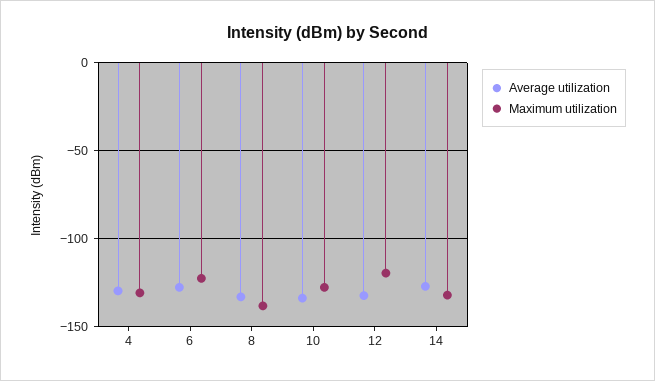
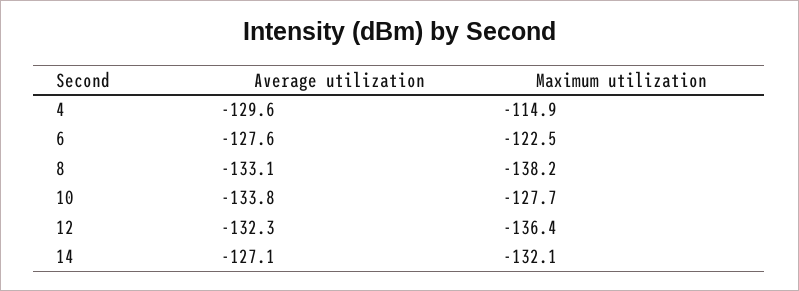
  {
    "Average utilization": {
      "4": -129.6,
      "6": -127.6,
      "8": -133.1,
      "10": -133.8,
      "12": -132.3,
      "14": -127.1
    },
    "Maximum utilization": {
-     "4": -130,
+     "4": -114.9,
      "6": -122.5,
      "8": -138.2,
      "10": -127.7,
-     "12": -120,
+     "12": -136.4,
      "14": -132.1
    }
  }

